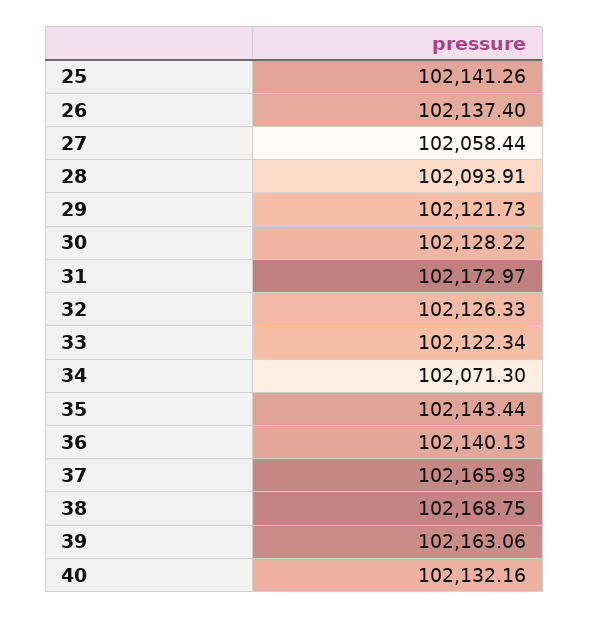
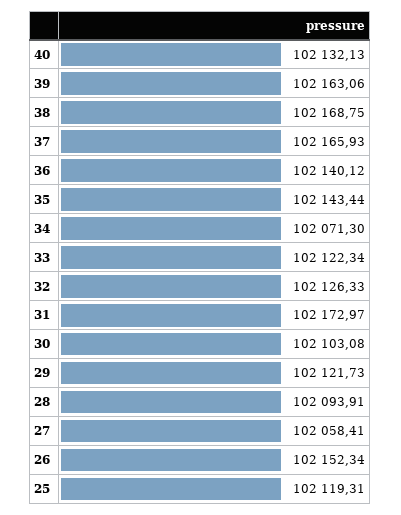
  {
-   "25": 102141.26,
+   "25": 102119.31,
-   "26": 102137.4,
+   "26": 102152.34,
-   "27": 102058.44,
+   "27": 102058.41,
    "28": 102093.91,
    "29": 102121.73,
-   "30": 102128.22,
+   "30": 102103.08,
    "31": 102172.97,
    "32": 102126.33,
    "33": 102122.34,
    "34": 102071.3,
    "35": 102143.44,
-   "36": 102140.13,
+   "36": 102140.12,
    "37": 102165.93,
    "38": 102168.75,
    "39": 102163.06,
-   "40": 102132.16
+   "40": 102132.13
  }

